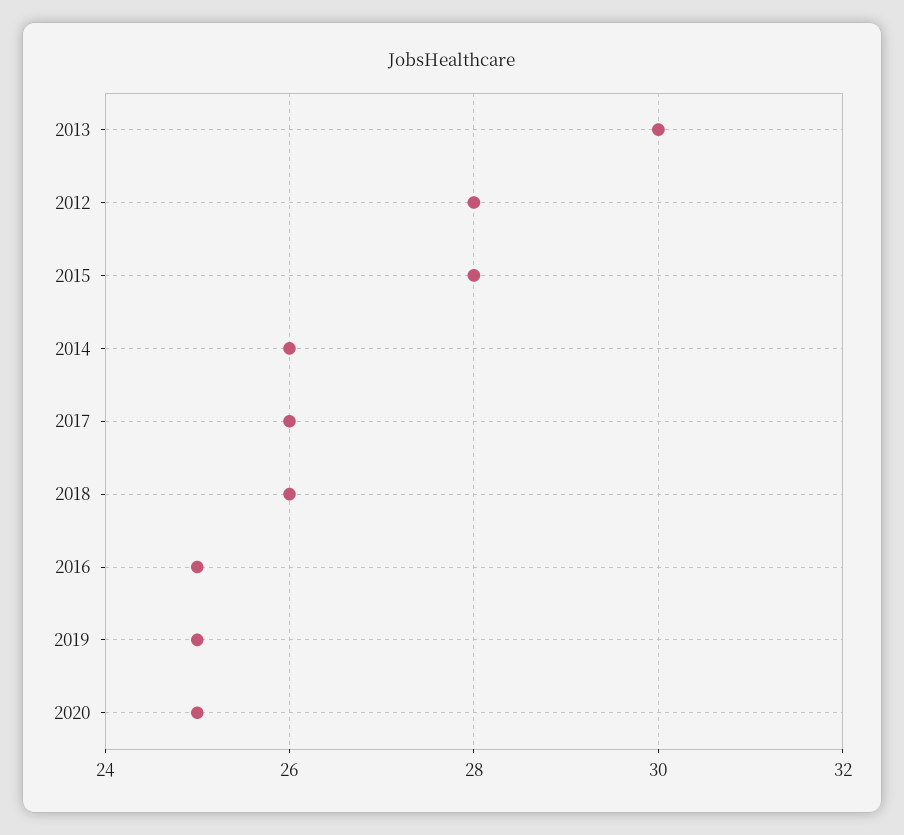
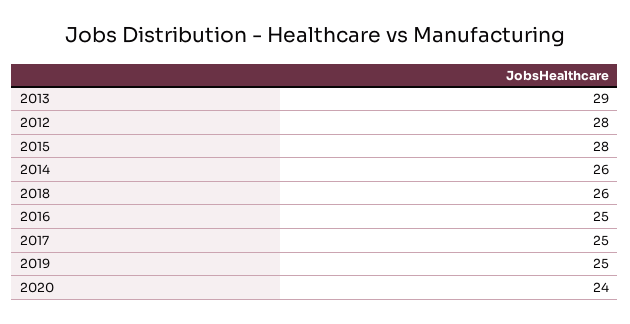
  {
-   "2013": 30,
+   "2013": 29,
    "2012": 28,
    "2015": 28,
    "2014": 26,
-   "2017": 26,
+   "2017": 25,
    "2018": 26,
    "2016": 25,
    "2019": 25,
-   "2020": 25
+   "2020": 24
  }

